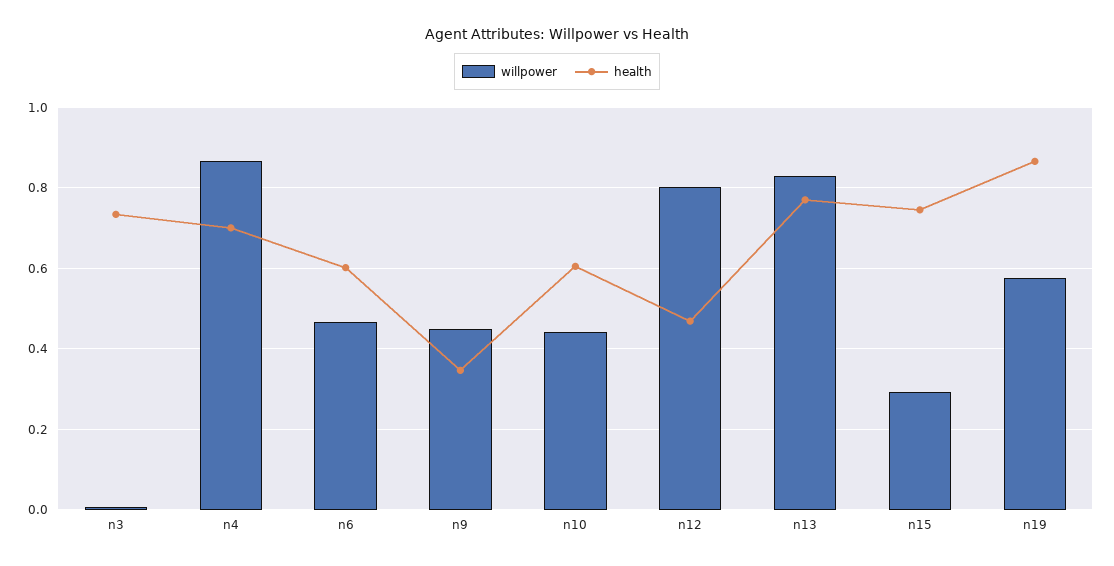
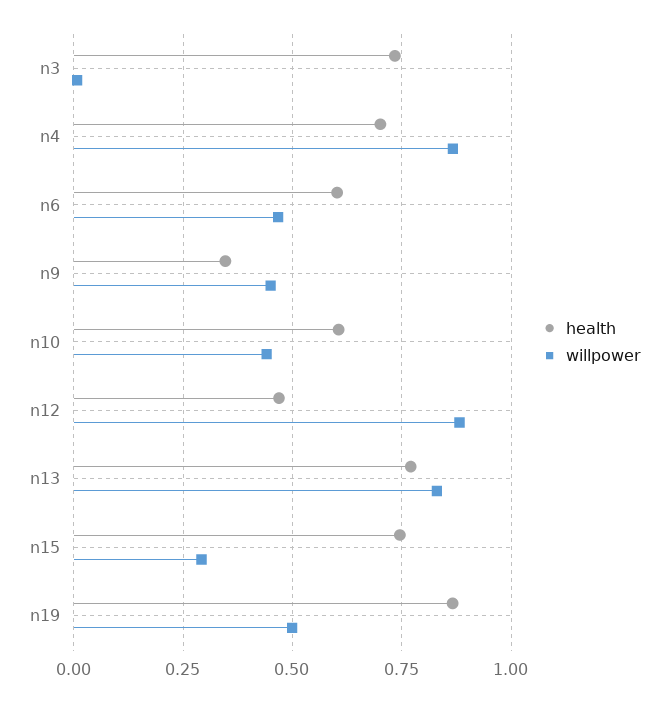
  {
    "willpower": {
      "n3": 0,
      "n4": 0.86,
      "n6": 0.46,
      "n9": 0.46,
      "n10": 0.44,
-     "n12": 0.8,
+     "n12": 0.875,
      "n13": 0.84,
      "n15": 0.3,
-     "n19": 0.58
+     "n19": 0.5
    },
    "health": {
      "n3": 0.74,
      "n4": 0.7,
      "n6": 0.6,
      "n9": 0.34,
      "n10": 0.6,
      "n12": 0.46,
      "n13": 0.78,
      "n15": 0.74,
      "n19": 0.86
    }
  }

